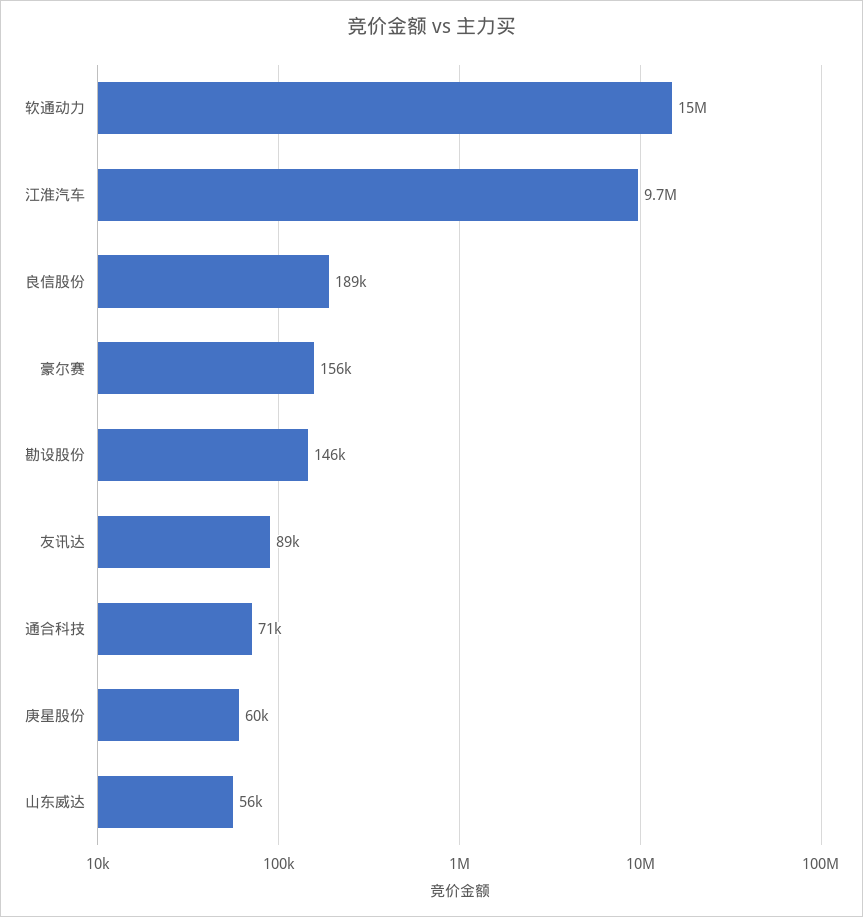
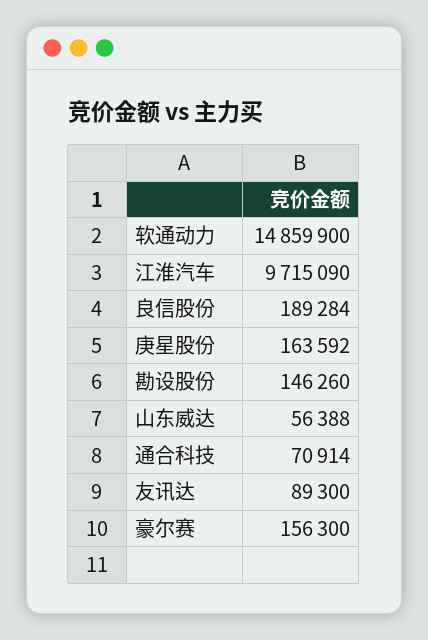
  {
    "软通动力": 14859900,
    "江淮汽车": 9715090,
    "良信股份": 189284,
    "豪尔赛": 156300,
    "勘设股份": 146260,
    "友讯达": 89300,
    "通合科技": 70914,
-   "庚星股份": 60000,
+   "庚星股份": 163592,
    "山东威达": 56388
  }

